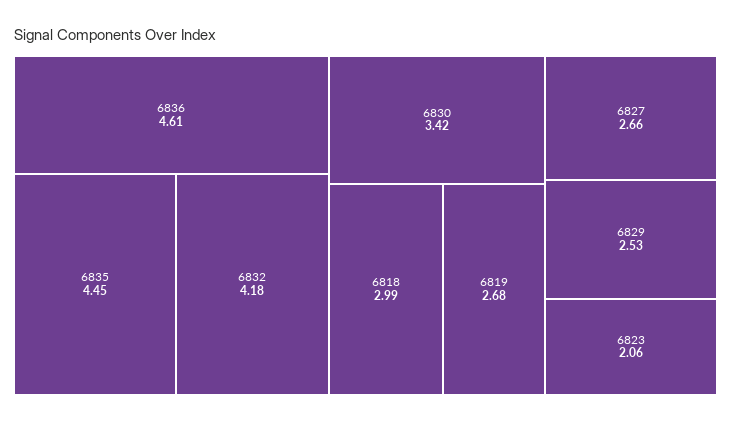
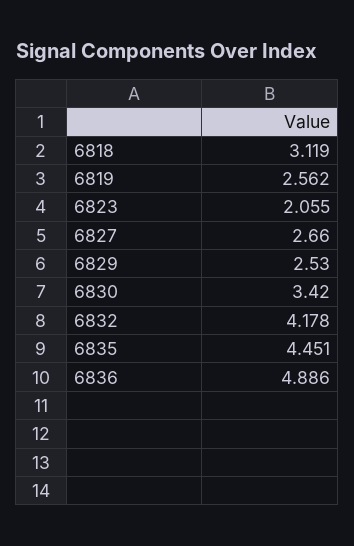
  {
-   "6836": 4.61,
+   "6836": 4.886,
    "6835": 4.451,
    "6832": 4.178,
    "6830": 3.42,
-   "6818": 2.99,
+   "6818": 3.119,
-   "6819": 2.68,
+   "6819": 2.562,
    "6827": 2.66,
    "6829": 2.53,
    "6823": 2.055
  }

